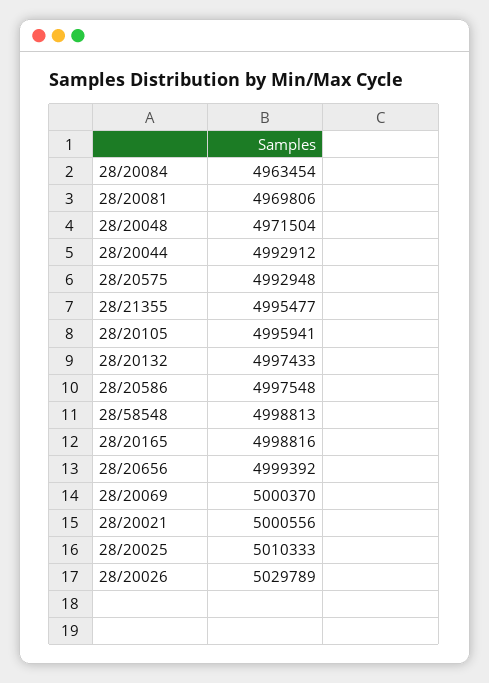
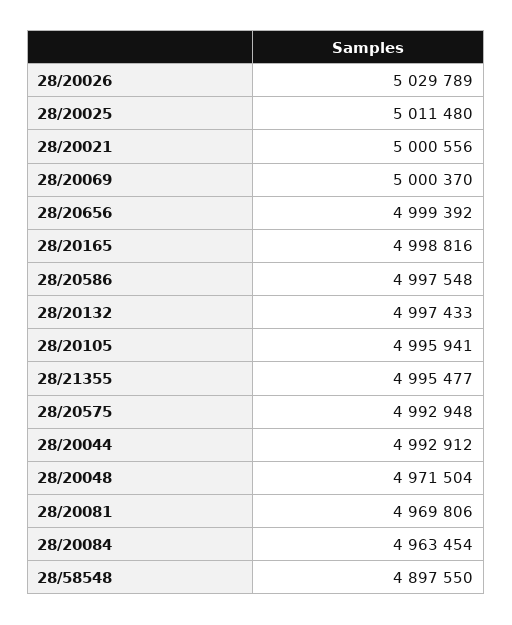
  {
    "28/20084": 4963454,
    "28/20081": 4969806,
    "28/20048": 4971504,
    "28/20044": 4992912,
    "28/20575": 4992948,
    "28/21355": 4995477,
    "28/20105": 4995941,
    "28/20132": 4997433,
    "28/20586": 4997548,
-   "28/58548": 4998813,
+   "28/58548": 4897550,
    "28/20165": 4998816,
    "28/20656": 4999392,
    "28/20069": 5000370,
    "28/20021": 5000556,
-   "28/20025": 5010333,
+   "28/20025": 5011480,
    "28/20026": 5029789
  }

